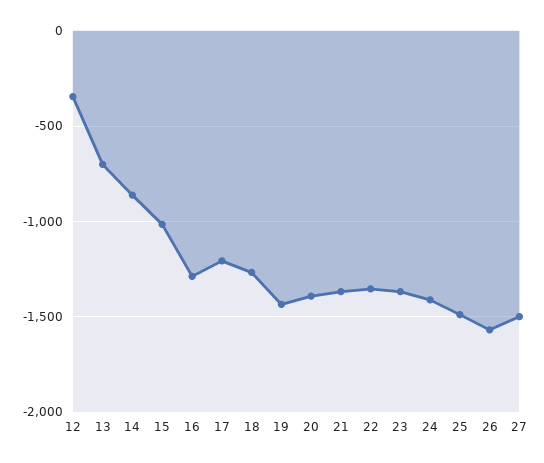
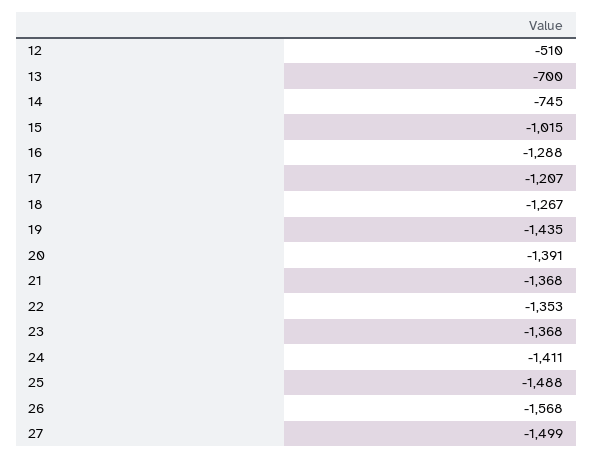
  {
-   "12": -350,
+   "12": -510,
    "13": -700,
-   "14": -850,
+   "14": -745,
    "15": -1015,
    "16": -1288,
    "17": -1207,
    "18": -1267,
    "19": -1435,
    "20": -1391,
    "21": -1368,
    "22": -1353,
    "23": -1368,
    "24": -1411,
    "25": -1488,
    "26": -1568,
    "27": -1499
  }

